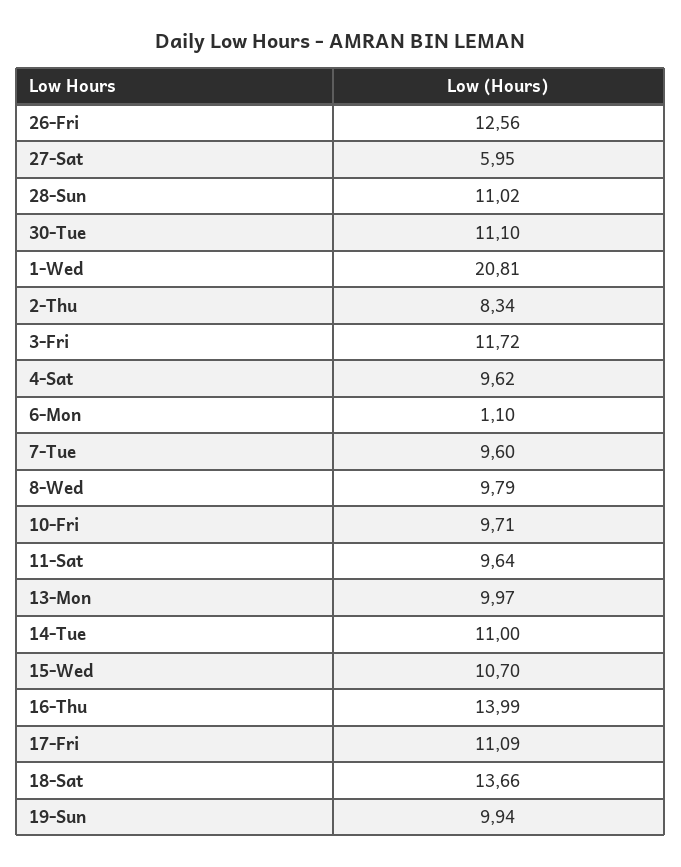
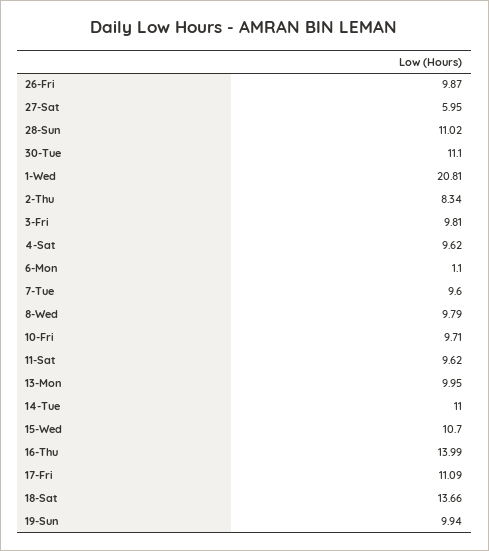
  {
-   "26-Fri": 12.56,
+   "26-Fri": 9.87,
    "27-Sat": 5.95,
    "28-Sun": 11.02,
    "30-Tue": 11.1,
    "1-Wed": 20.81,
    "2-Thu": 8.34,
-   "3-Fri": 11.72,
+   "3-Fri": 9.81,
    "4-Sat": 9.62,
    "6-Mon": 1.1,
    "7-Tue": 9.6,
    "8-Wed": 9.79,
    "10-Fri": 9.71,
-   "11-Sat": 9.64,
+   "11-Sat": 9.62,
-   "13-Mon": 9.97,
+   "13-Mon": 9.95,
    "14-Tue": 11,
    "15-Wed": 10.7,
    "16-Thu": 13.99,
    "17-Fri": 11.09,
    "18-Sat": 13.66,
    "19-Sun": 9.94
  }

